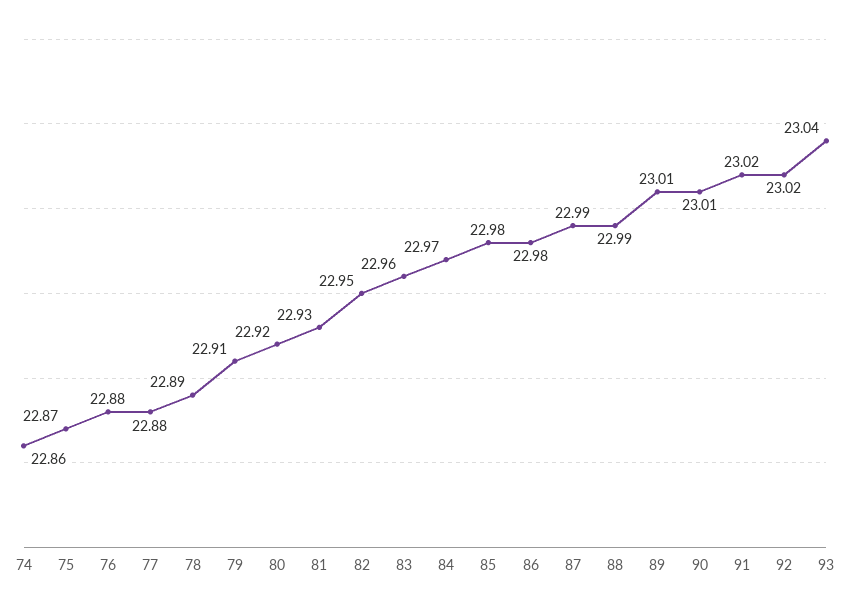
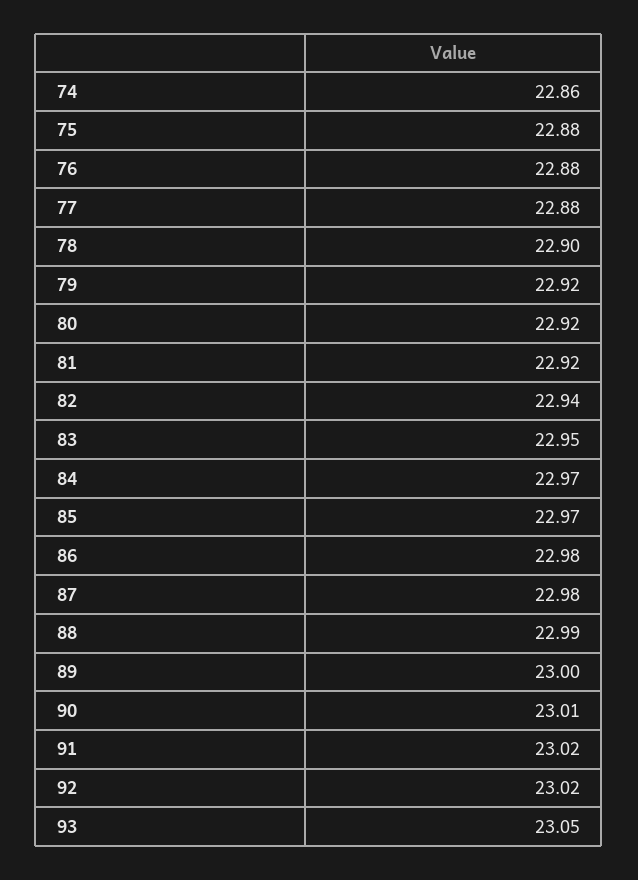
  {
    "74": 22.86,
-   "75": 22.87,
+   "75": 22.88,
    "76": 22.88,
    "77": 22.88,
-   "78": 22.89,
+   "78": 22.9,
-   "79": 22.91,
+   "79": 22.92,
    "80": 22.92,
-   "81": 22.93,
+   "81": 22.92,
-   "82": 22.95,
+   "82": 22.94,
-   "83": 22.96,
+   "83": 22.95,
    "84": 22.97,
-   "85": 22.98,
+   "85": 22.97,
    "86": 22.98,
-   "87": 22.99,
+   "87": 22.98,
    "88": 22.99,
-   "89": 23.01,
+   "89": 23,
    "90": 23.01,
    "91": 23.02,
    "92": 23.02,
-   "93": 23.04
+   "93": 23.05
  }

